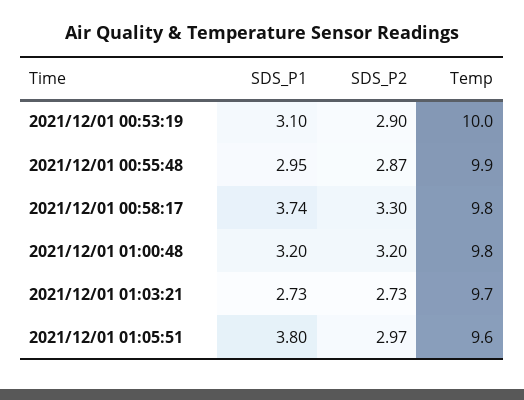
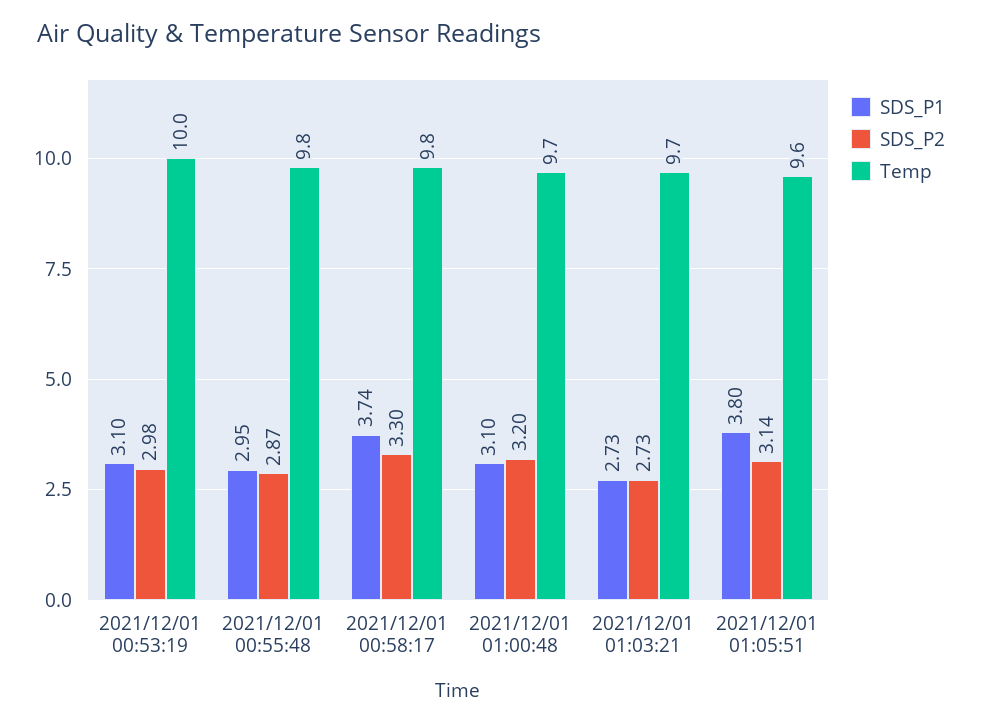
  {
    "SDS_P1": {
      "2021/12/01 00:53:19": 3.1,
      "2021/12/01 00:55:48": 2.95,
      "2021/12/01 00:58:17": 3.74,
-     "2021/12/01 01:00:48": 3.2,
+     "2021/12/01 01:00:48": 3.1,
      "2021/12/01 01:03:21": 2.73,
      "2021/12/01 01:05:51": 3.8
    },
    "SDS_P2": {
-     "2021/12/01 00:53:19": 2.9,
+     "2021/12/01 00:53:19": 2.98,
      "2021/12/01 00:55:48": 2.87,
      "2021/12/01 00:58:17": 3.3,
      "2021/12/01 01:00:48": 3.2,
      "2021/12/01 01:03:21": 2.73,
-     "2021/12/01 01:05:51": 2.97
+     "2021/12/01 01:05:51": 3.14
    },
    "Temp": {
      "2021/12/01 00:53:19": 10,
-     "2021/12/01 00:55:48": 9.9,
+     "2021/12/01 00:55:48": 9.8,
      "2021/12/01 00:58:17": 9.8,
-     "2021/12/01 01:00:48": 9.8,
+     "2021/12/01 01:00:48": 9.7,
      "2021/12/01 01:03:21": 9.7,
      "2021/12/01 01:05:51": 9.6
    }
  }

